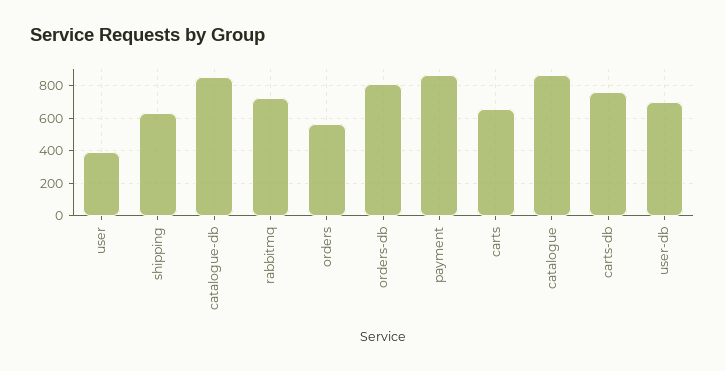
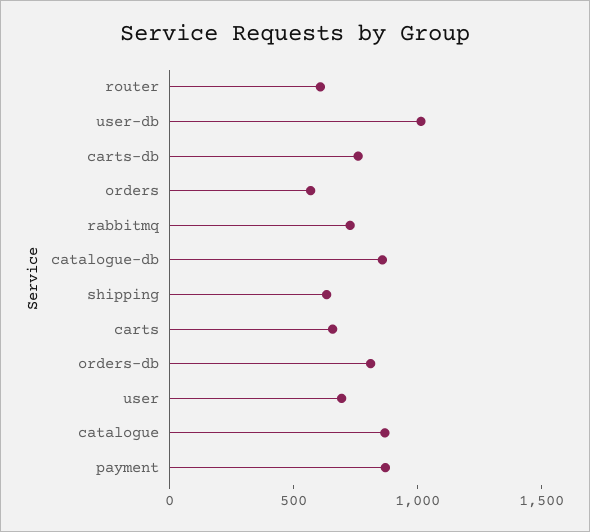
  {
-   "user": 400,
+   "user": 700,
    "shipping": 650,
    "catalogue-db": 850,
    "rabbitmq": 750,
    "orders": 550,
    "orders-db": 800,
    "payment": 850,
    "carts": 650,
    "catalogue": 850,
    "carts-db": 750,
-   "user-db": 700
+   "user-db": 1000,
+   "router": 600
  }

